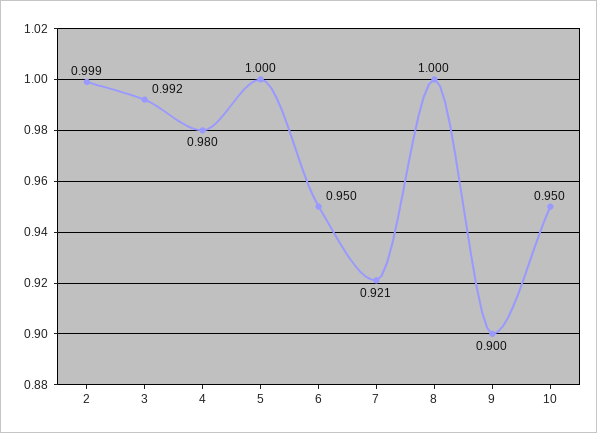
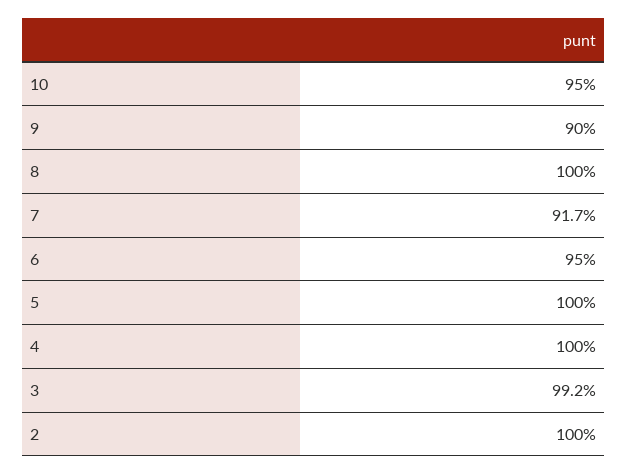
  {
-   "2": 0.999,
+   "2": 1,
    "3": 0.992,
-   "4": 0.98,
+   "4": 1,
    "5": 1,
    "6": 0.95,
-   "7": 0.921,
+   "7": 0.917,
    "8": 1,
    "9": 0.9,
    "10": 0.95
  }

